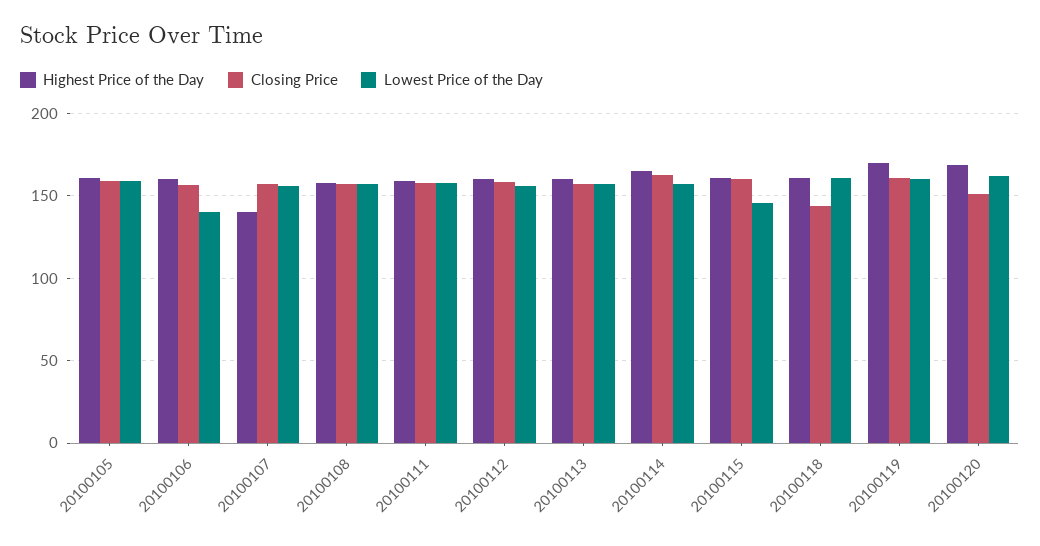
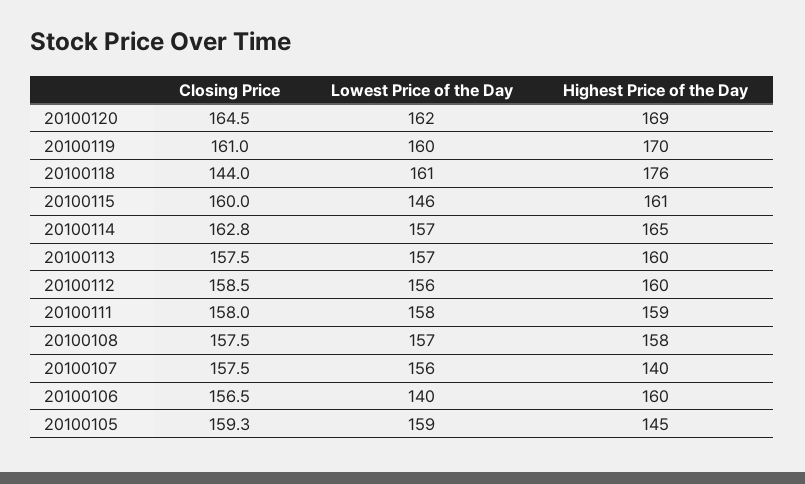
  {
    "Highest Price of the Day": {
-     "20100105": 160,
+     "20100105": 145,
      "20100106": 160,
      "20100107": 140,
      "20100108": 158,
      "20100111": 159,
      "20100112": 160,
      "20100113": 160,
      "20100114": 165,
      "20100115": 161,
-     "20100118": 160,
+     "20100118": 176,
      "20100119": 170,
      "20100120": 169
    },
    "Closing Price": {
      "20100105": 159.3,
      "20100106": 156.5,
      "20100107": 157.5,
      "20100108": 157.5,
      "20100111": 158,
      "20100112": 158.5,
      "20100113": 157.5,
      "20100114": 162.8,
      "20100115": 160,
      "20100118": 144,
      "20100119": 161,
-     "20100120": 150
+     "20100120": 164.5
    },
    "Lowest Price of the Day": {
      "20100105": 159,
      "20100106": 140,
      "20100107": 156,
      "20100108": 157,
      "20100111": 158,
      "20100112": 156,
      "20100113": 157,
      "20100114": 157,
      "20100115": 146,
      "20100118": 161,
      "20100119": 160,
      "20100120": 162
    }
  }

